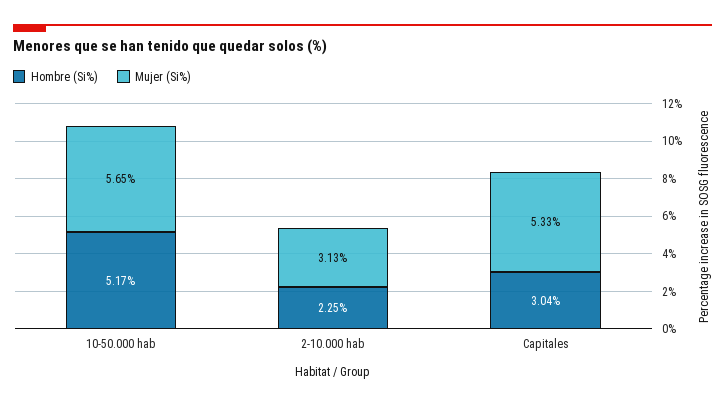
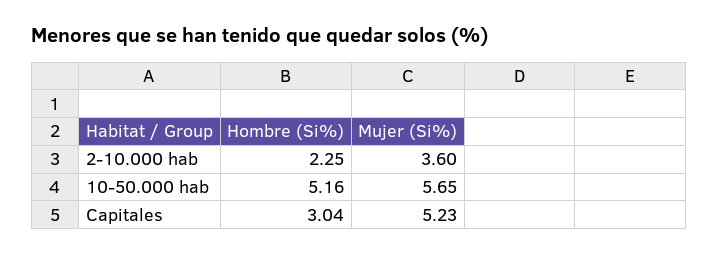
  {
    "Hombre (Si%)": {
-     "10-50.000 hab": 5.17,
+     "10-50.000 hab": 5.16,
      "2-10.000 hab": 2.25,
      "Capitales": 3.04
    },
    "Mujer (Si%)": {
      "10-50.000 hab": 5.65,
-     "2-10.000 hab": 3.13,
+     "2-10.000 hab": 3.6,
-     "Capitales": 5.33
+     "Capitales": 5.23
    }
  }

